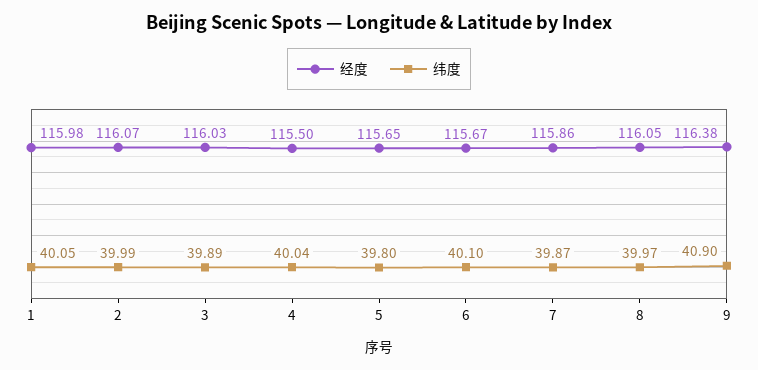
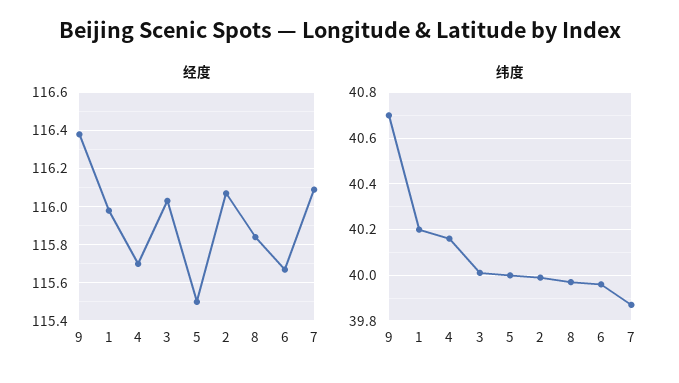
  {
    "经度": {
      "1": 115.98,
      "2": 116.07,
      "3": 116.03,
-     "4": 115.5,
+     "4": 115.7,
-     "5": 115.65,
+     "5": 115.5,
      "6": 115.67,
-     "7": 115.86,
+     "7": 116.1,
-     "8": 116.05,
+     "8": 115.85,
      "9": 116.38
    },
    "纬度": {
-     "1": 40.05,
+     "1": 40.2,
      "2": 39.99,
-     "3": 39.89,
+     "3": 40,
-     "4": 40.04,
+     "4": 40.15,
-     "5": 39.8,
+     "5": 40,
-     "6": 40.1,
+     "6": 39.95,
      "7": 39.87,
      "8": 39.97,
-     "9": 40.9
+     "9": 40.7
    }
  }

